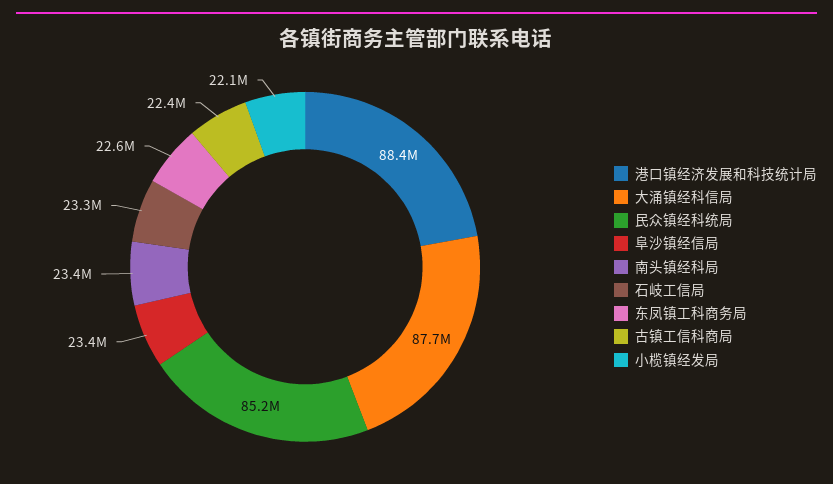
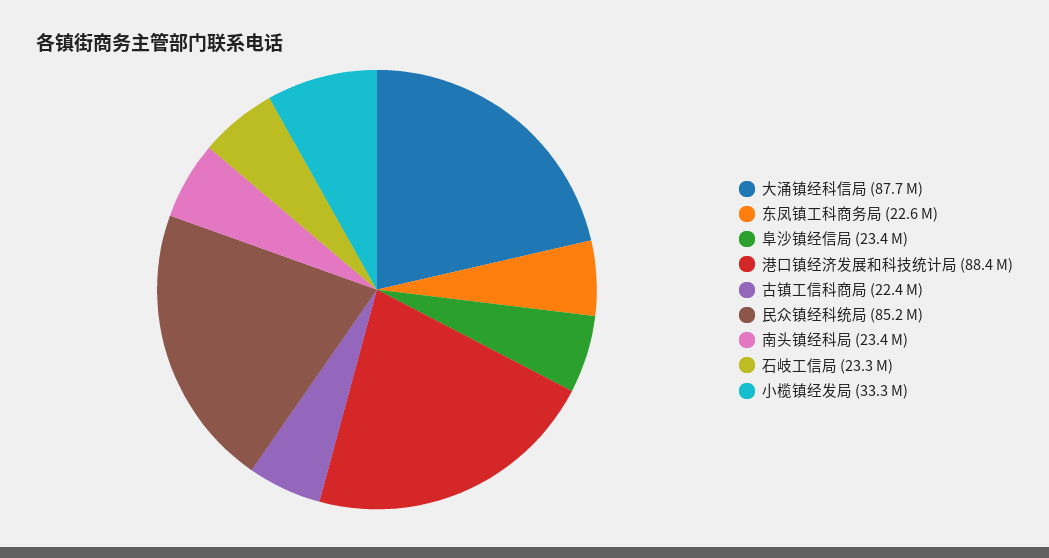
  {
    "港口镇经济发展和科技统计局": 88400000,
    "大涌镇经科信局": 87700000,
    "民众镇经科统局": 85200000,
    "阜沙镇经信局": 23400000,
    "南头镇经科局": 23400000,
    "石岐工信局": 23300000,
    "东凤镇工科商务局": 22600000,
    "古镇工信科商局": 22400000,
-   "小榄镇经发局": 22100000
+   "小榄镇经发局": 33300000
  }

